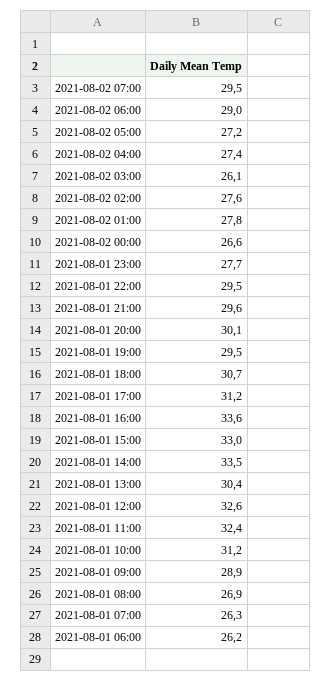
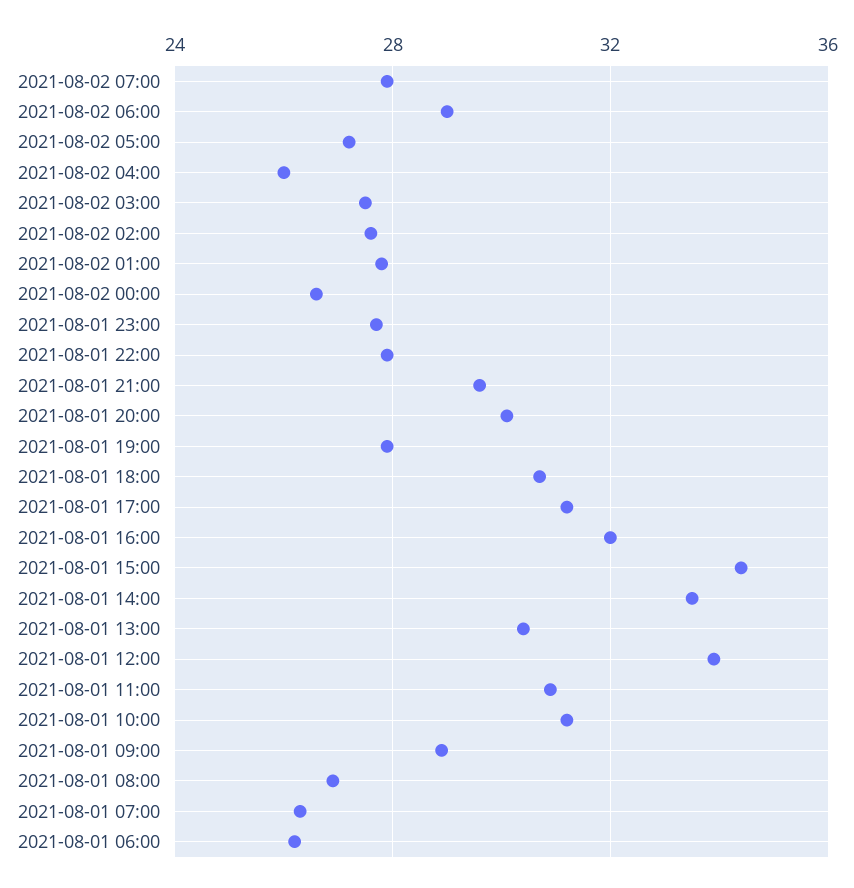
  {
-   "2021-08-02 07:00": 29.5,
+   "2021-08-02 07:00": 28,
    "2021-08-02 06:00": 29,
    "2021-08-02 05:00": 27.2,
-   "2021-08-02 04:00": 27.4,
+   "2021-08-02 04:00": 26,
-   "2021-08-02 03:00": 26.1,
+   "2021-08-02 03:00": 27.5,
    "2021-08-02 02:00": 27.6,
    "2021-08-02 01:00": 27.8,
    "2021-08-02 00:00": 26.6,
    "2021-08-01 23:00": 27.7,
-   "2021-08-01 22:00": 29.5,
+   "2021-08-01 22:00": 28,
    "2021-08-01 21:00": 29.6,
    "2021-08-01 20:00": 30.1,
-   "2021-08-01 19:00": 29.5,
+   "2021-08-01 19:00": 28,
    "2021-08-01 18:00": 30.7,
    "2021-08-01 17:00": 31.2,
-   "2021-08-01 16:00": 33.6,
+   "2021-08-01 16:00": 32,
-   "2021-08-01 15:00": 33,
+   "2021-08-01 15:00": 34.5,
    "2021-08-01 14:00": 33.5,
    "2021-08-01 13:00": 30.4,
-   "2021-08-01 12:00": 32.6,
+   "2021-08-01 12:00": 34,
-   "2021-08-01 11:00": 32.4,
+   "2021-08-01 11:00": 31,
    "2021-08-01 10:00": 31.2,
    "2021-08-01 09:00": 28.9,
    "2021-08-01 08:00": 26.9,
    "2021-08-01 07:00": 26.3,
    "2021-08-01 06:00": 26.2
  }

